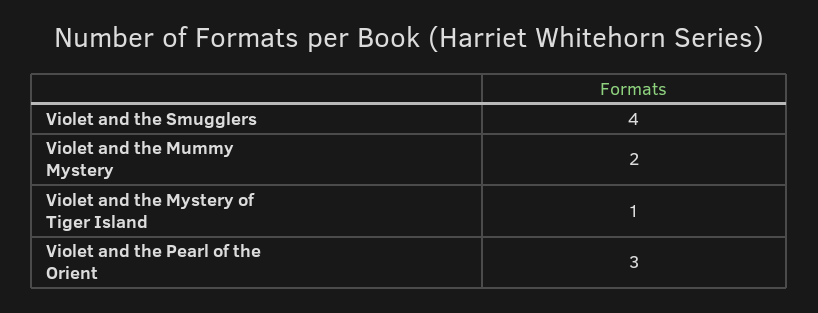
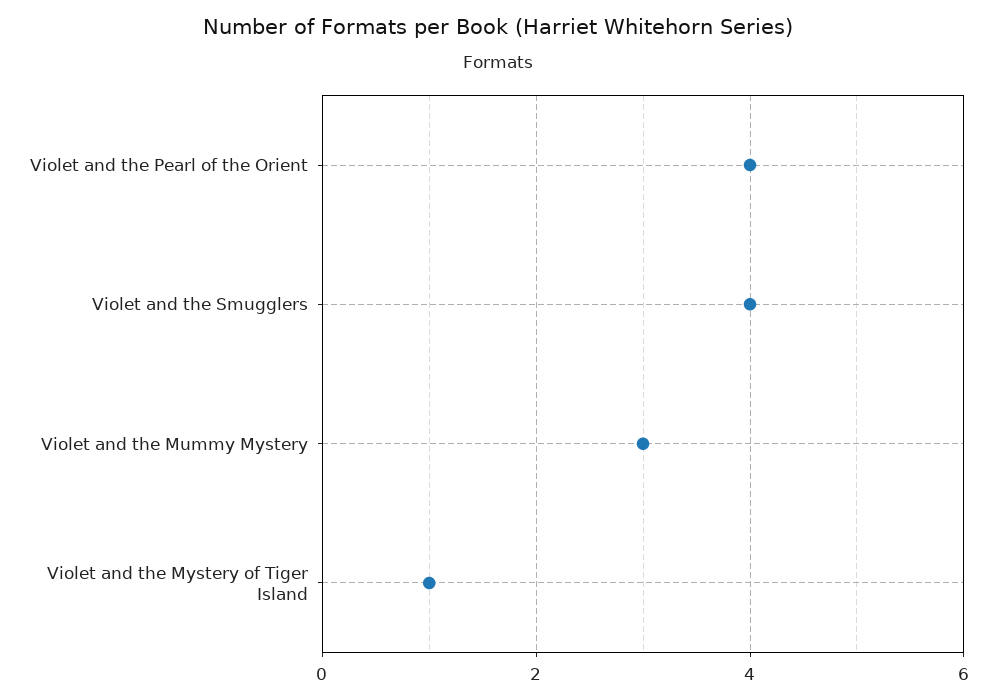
  {
    "Violet and the Smugglers": 4,
-   "Violet and the Mummy Mystery": 2,
+   "Violet and the Mummy Mystery": 3,
    "Violet and the Mystery of Tiger Island": 1,
-   "Violet and the Pearl of the Orient": 3
+   "Violet and the Pearl of the Orient": 4
  }

